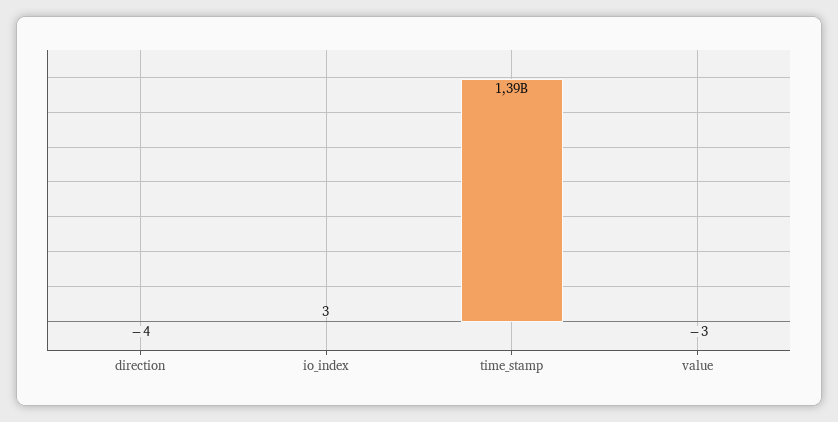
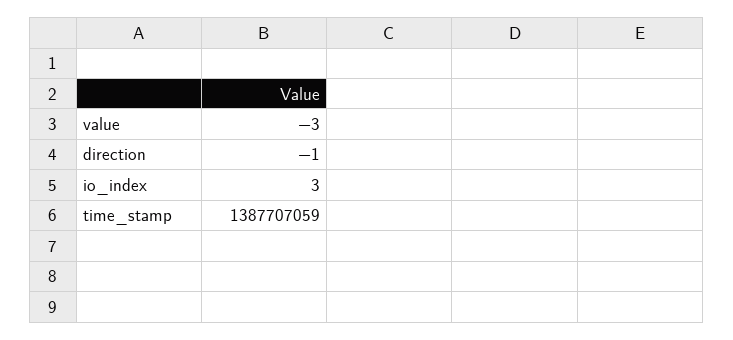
  {
-   "direction": -4,
+   "direction": -1,
    "io_index": 3,
    "time_stamp": 1387707059,
    "value": -3
  }

